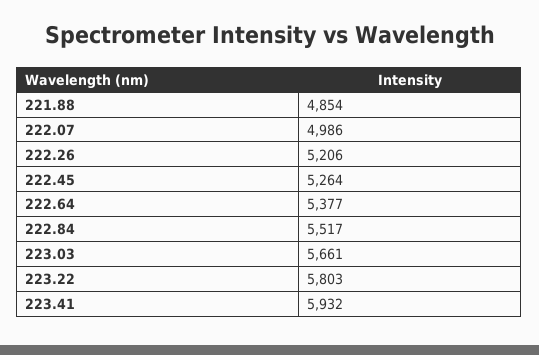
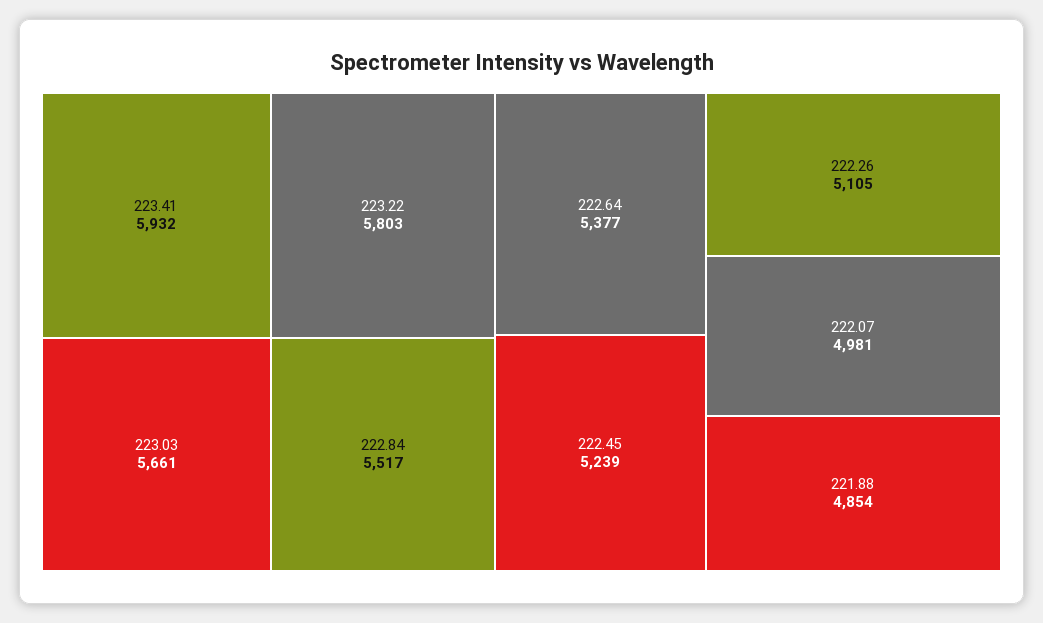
  {
    "221.88": 4854,
-   "222.07": 4986,
+   "222.07": 4981,
-   "222.26": 5206,
+   "222.26": 5105,
-   "222.45": 5264,
+   "222.45": 5239,
    "222.64": 5377,
    "222.84": 5517,
    "223.03": 5661,
    "223.22": 5803,
    "223.41": 5932
  }

